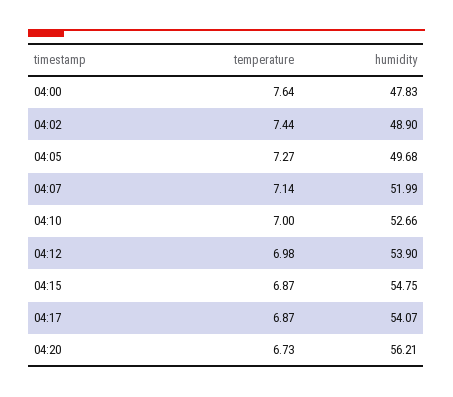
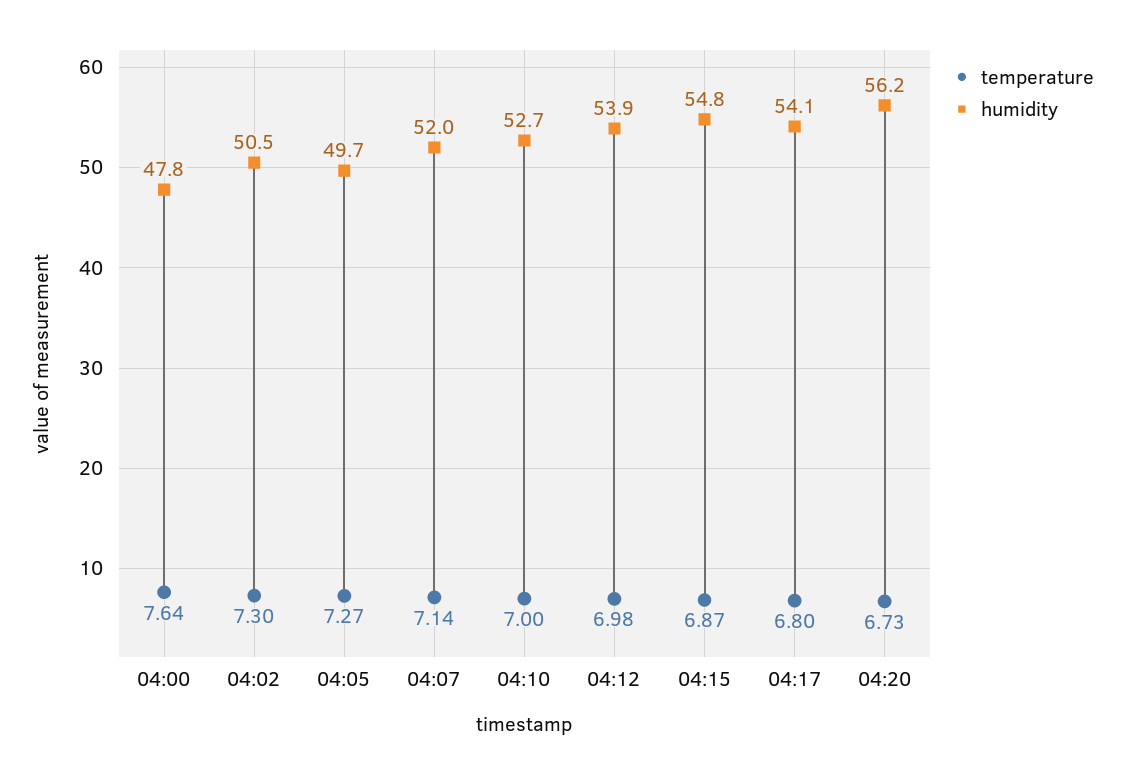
  {
    "temperature": {
      "04:00": 7.64,
-     "04:02": 7.44,
+     "04:02": 7.3,
      "04:05": 7.27,
      "04:07": 7.14,
      "04:10": 7,
      "04:12": 6.98,
      "04:15": 6.87,
-     "04:17": 6.87,
+     "04:17": 6.8,
      "04:20": 6.73
    },
    "humidity": {
      "04:00": 47.83,
-     "04:02": 48.9,
+     "04:02": 50.5,
      "04:05": 49.68,
      "04:07": 51.99,
      "04:10": 52.66,
      "04:12": 53.9,
      "04:15": 54.75,
      "04:17": 54.07,
      "04:20": 56.21
    }
  }

